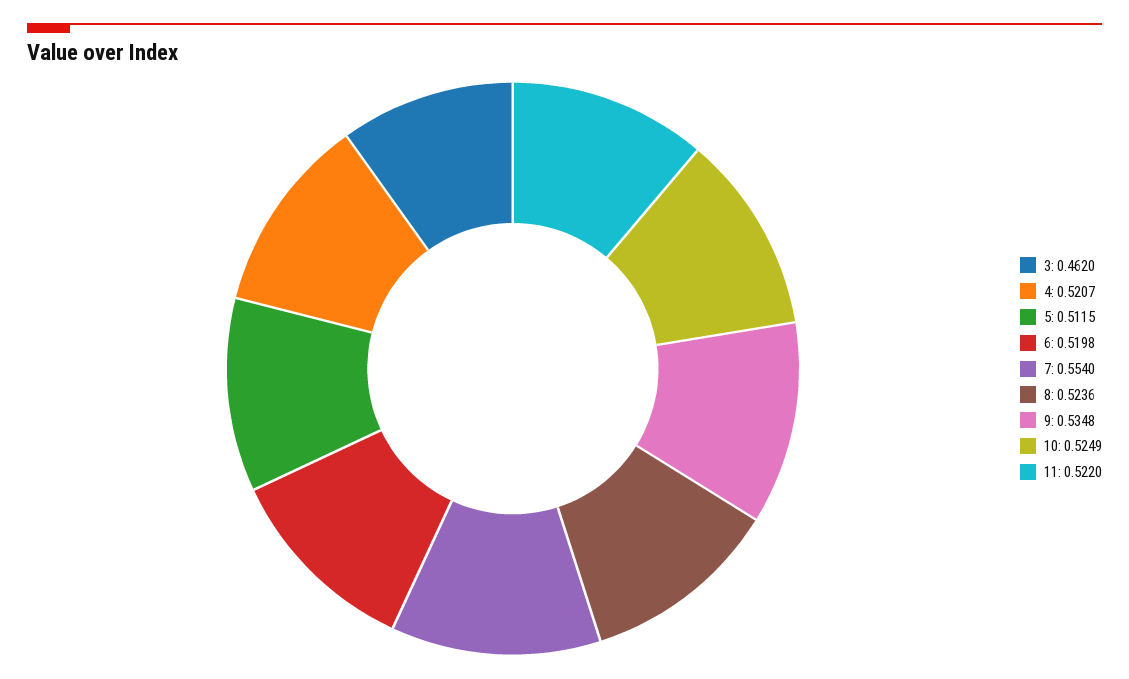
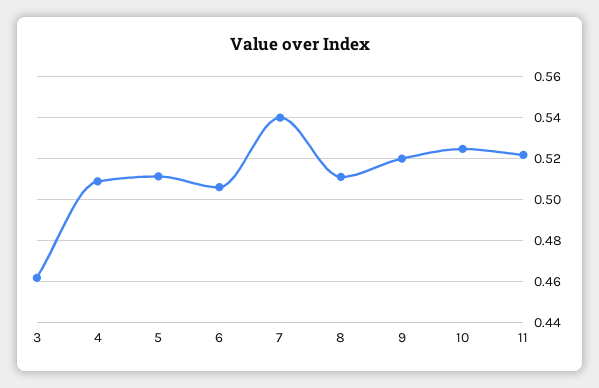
  {
    "3": 0.462,
-   "4": 0.5207,
+   "4": 0.51,
    "5": 0.5115,
-   "6": 0.5198,
+   "6": 0.505,
-   "7": 0.554,
+   "7": 0.54,
-   "8": 0.5236,
+   "8": 0.51,
-   "9": 0.5348,
+   "9": 0.52,
    "10": 0.5249,
    "11": 0.522
  }

